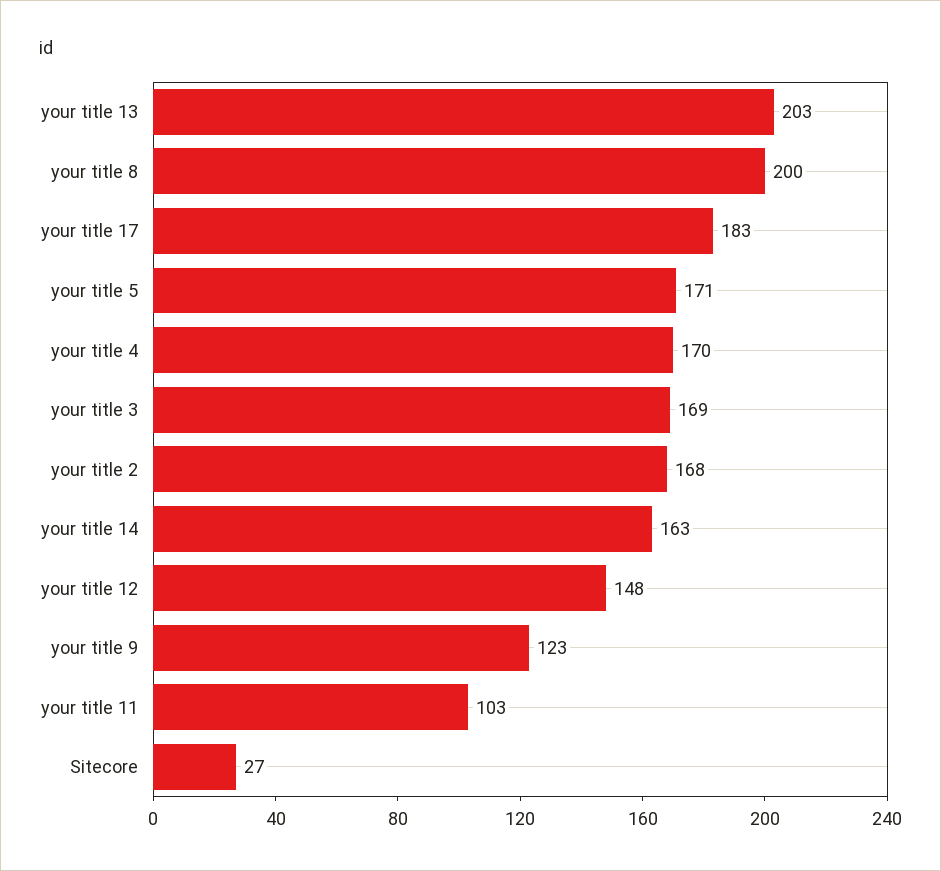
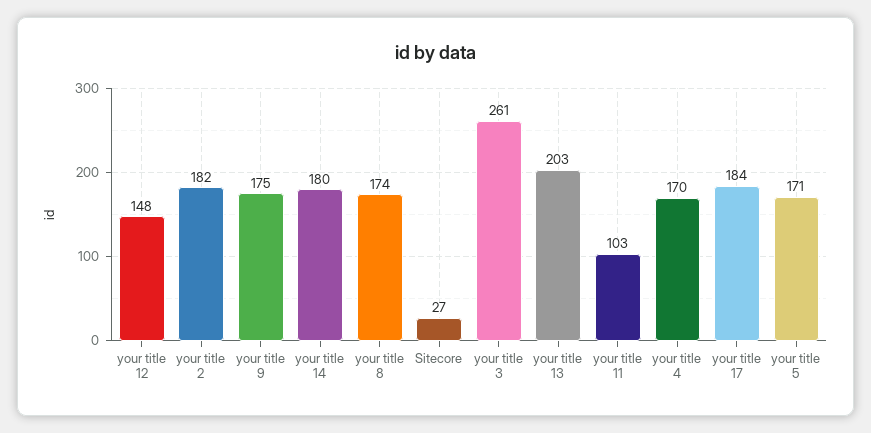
  {
    "your title 13": 203,
-   "your title 8": 200,
+   "your title 8": 174,
-   "your title 17": 183,
+   "your title 17": 184,
    "your title 5": 171,
    "your title 4": 170,
-   "your title 3": 169,
+   "your title 3": 261,
-   "your title 2": 168,
+   "your title 2": 182,
-   "your title 14": 163,
+   "your title 14": 180,
    "your title 12": 148,
-   "your title 9": 123,
+   "your title 9": 175,
    "your title 11": 103,
    "Sitecore": 27
  }

